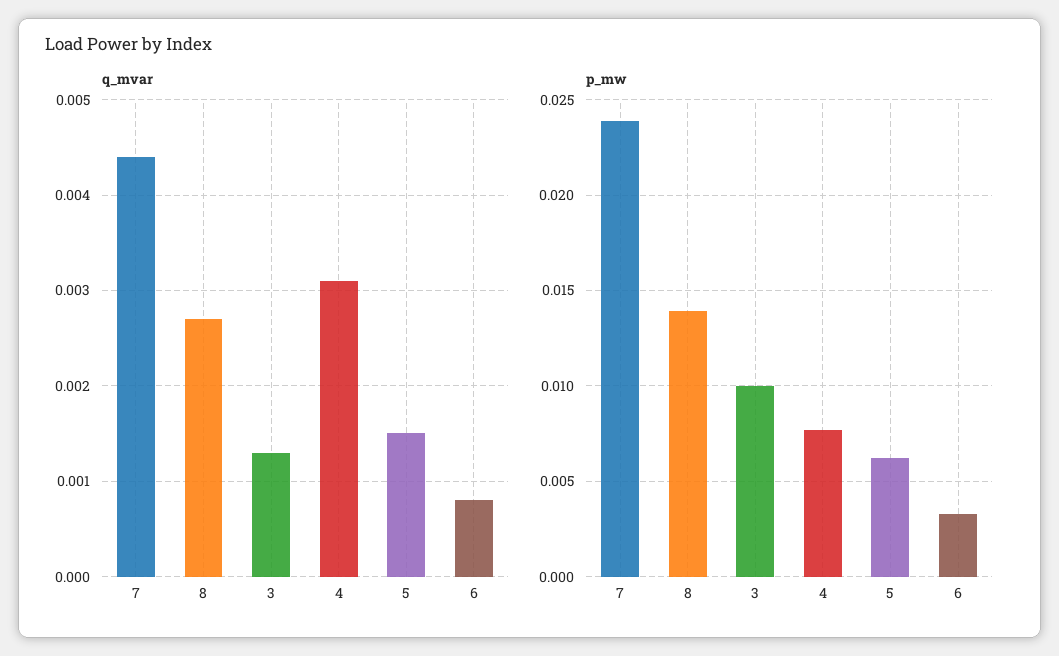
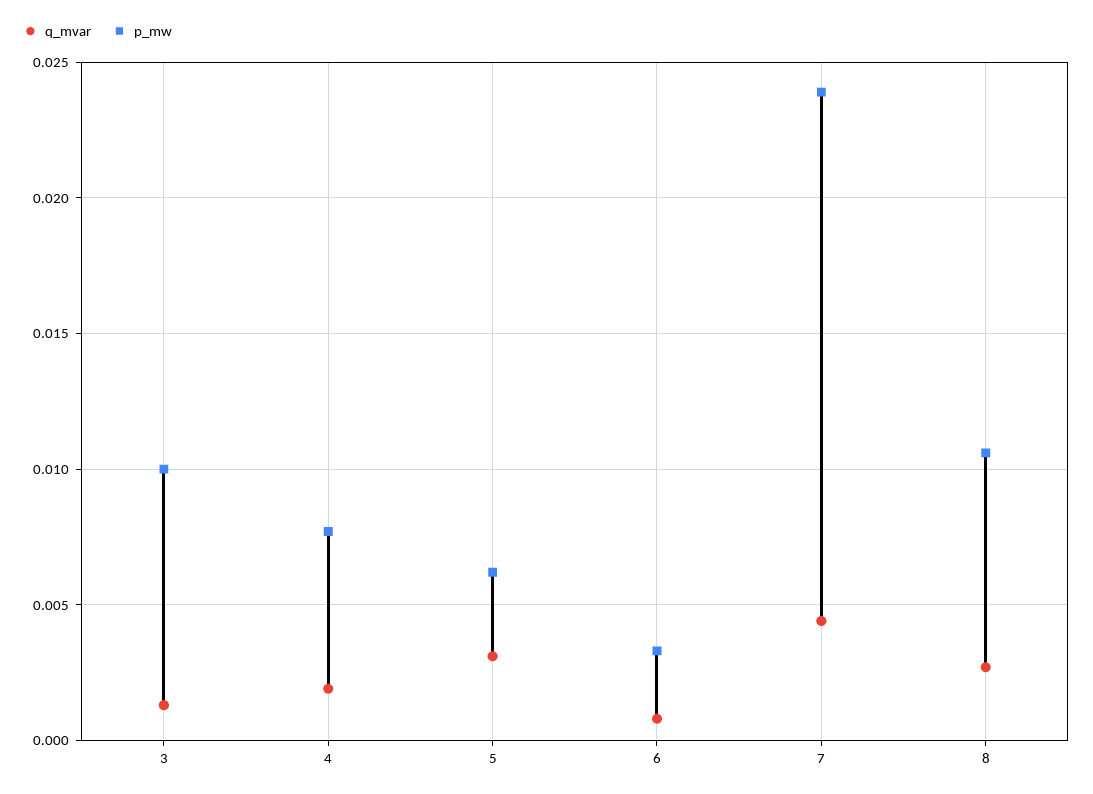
  {
    "q_mvar": {
      "7": 0.0044,
      "8": 0.0027,
      "3": 0.0013,
-     "4": 0.0031,
+     "4": 0.002,
-     "5": 0.0015,
+     "5": 0.003,
      "6": 0.0008
    },
    "p_mw": {
      "7": 0.024,
-     "8": 0.014,
+     "8": 0.0105,
      "3": 0.01,
      "4": 0.0075,
      "5": 0.006,
      "6": 0.0035
    }
  }

